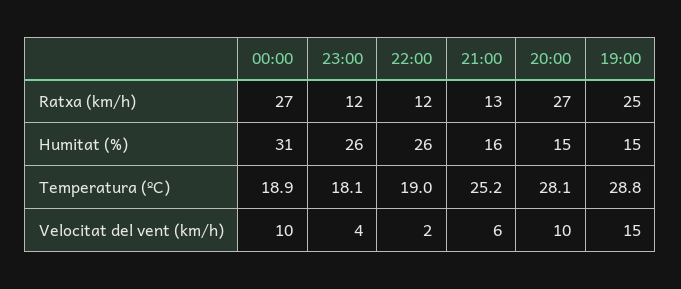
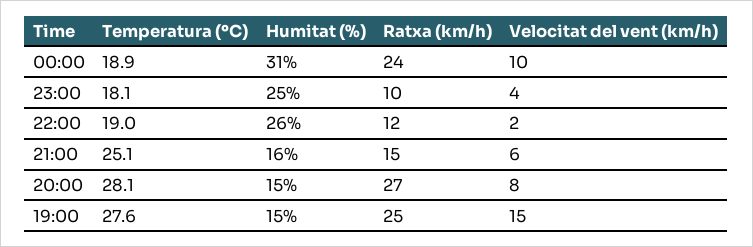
  {
    "00:00": {
-     "Ratxa (km/h)": 27,
+     "Ratxa (km/h)": 24,
      "Humitat (%)": 31,
      "Temperatura (ºC)": 18.9,
      "Velocitat del vent (km/h)": 10
    },
    "23:00": {
-     "Ratxa (km/h)": 12,
+     "Ratxa (km/h)": 10,
-     "Humitat (%)": 26,
+     "Humitat (%)": 25,
      "Temperatura (ºC)": 18.1,
      "Velocitat del vent (km/h)": 4
    },
    "22:00": {
      "Ratxa (km/h)": 12,
      "Humitat (%)": 26,
      "Temperatura (ºC)": 19,
      "Velocitat del vent (km/h)": 2
    },
    "21:00": {
-     "Ratxa (km/h)": 13,
+     "Ratxa (km/h)": 15,
      "Humitat (%)": 16,
-     "Temperatura (ºC)": 25.2,
+     "Temperatura (ºC)": 25.1,
      "Velocitat del vent (km/h)": 6
    },
    "20:00": {
      "Ratxa (km/h)": 27,
      "Humitat (%)": 15,
      "Temperatura (ºC)": 28.1,
-     "Velocitat del vent (km/h)": 10
+     "Velocitat del vent (km/h)": 8
    },
    "19:00": {
      "Ratxa (km/h)": 25,
      "Humitat (%)": 15,
-     "Temperatura (ºC)": 28.8,
+     "Temperatura (ºC)": 27.6,
      "Velocitat del vent (km/h)": 15
    }
  }

